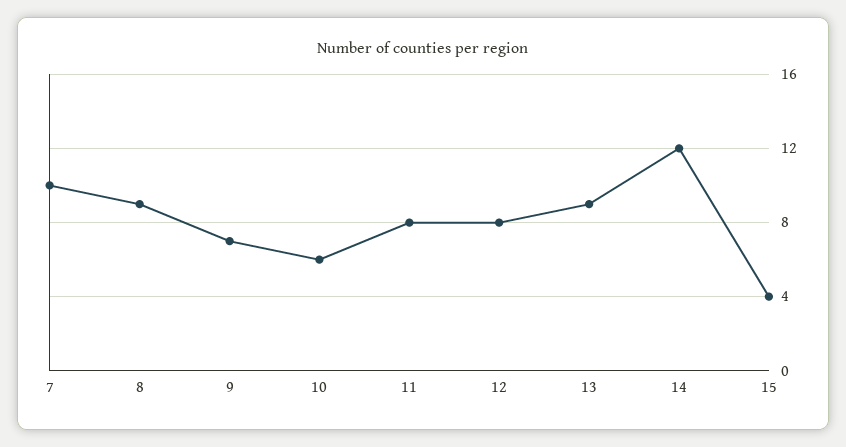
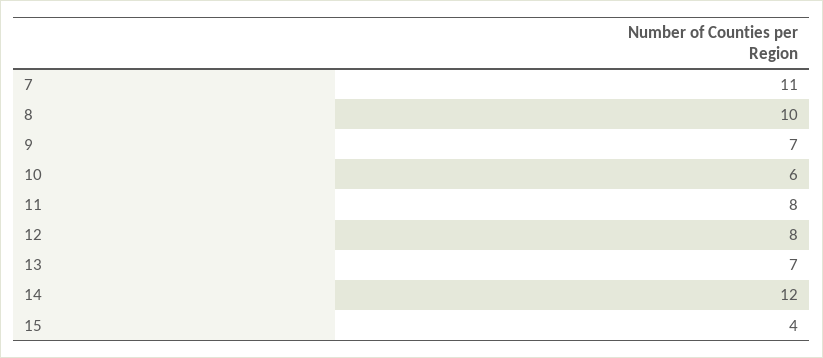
  {
-   "7": 10,
+   "7": 11,
-   "8": 9,
+   "8": 10,
    "9": 7,
    "10": 6,
    "11": 8,
    "12": 8,
-   "13": 9,
+   "13": 7,
    "14": 12,
    "15": 4
  }

